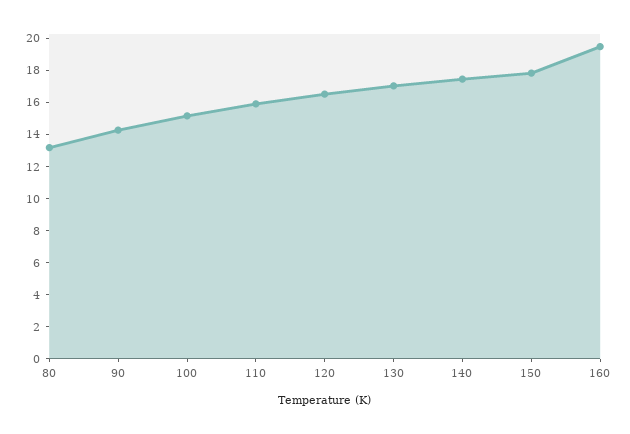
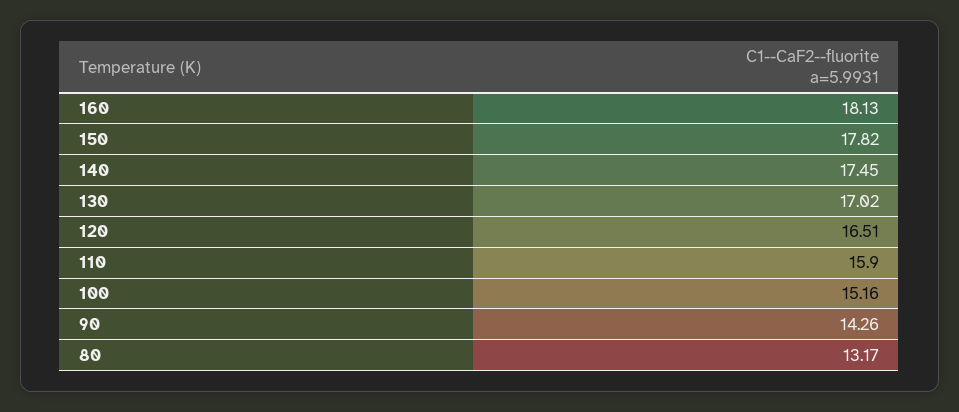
  {
    "80": 13.17,
    "90": 14.26,
    "100": 15.16,
    "110": 15.9,
    "120": 16.51,
    "130": 17.02,
    "140": 17.45,
    "150": 17.82,
-   "160": 19.5
+   "160": 18.13
  }

